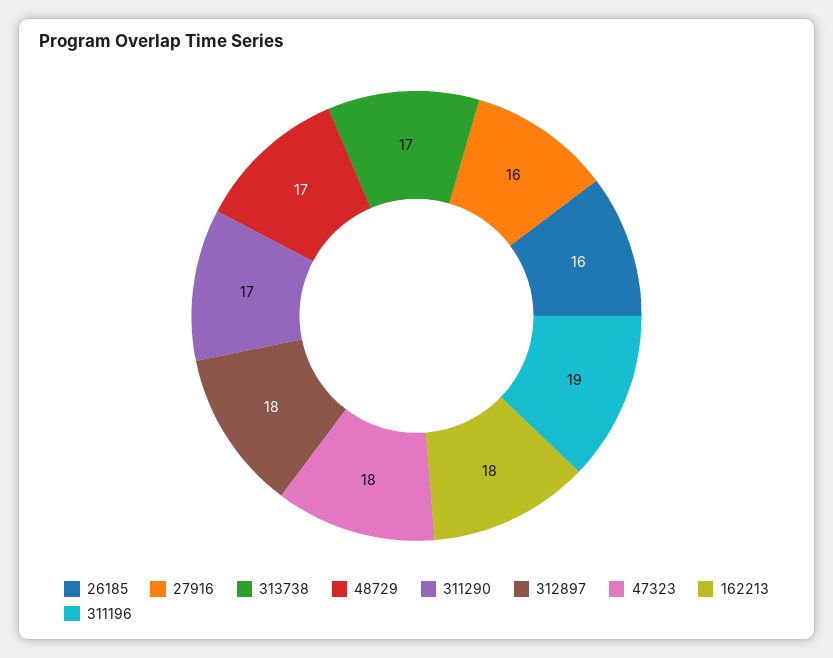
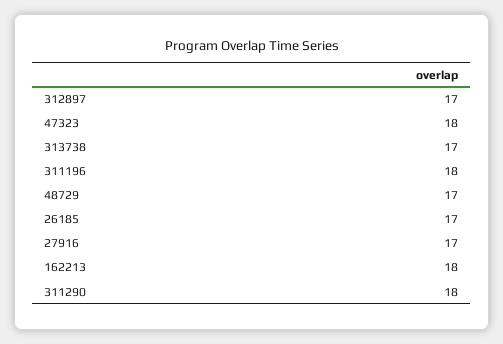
  {
-   "26185": 16,
+   "26185": 17,
-   "27916": 16,
+   "27916": 17,
    "313738": 17,
    "48729": 17,
-   "311290": 17,
+   "311290": 18,
-   "312897": 18,
+   "312897": 17,
    "47323": 18,
    "162213": 18,
-   "311196": 19
+   "311196": 18
  }

